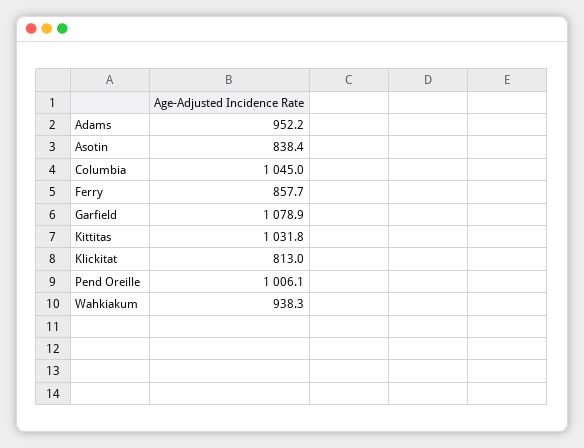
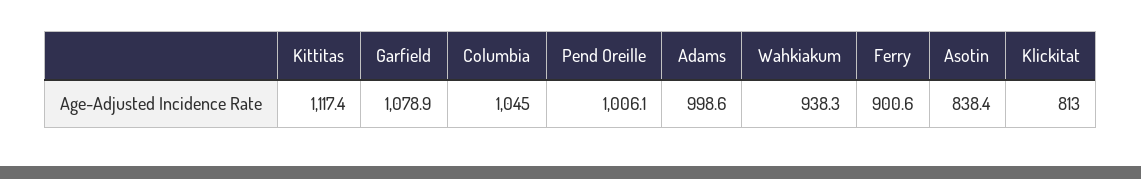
  {
-   "Adams": 952.2,
+   "Adams": 998.6,
    "Asotin": 838.4,
    "Columbia": 1045,
-   "Ferry": 857.7,
+   "Ferry": 900.6,
    "Garfield": 1078.9,
-   "Kittitas": 1031.8,
+   "Kittitas": 1117.4,
    "Klickitat": 813,
    "Pend Oreille": 1006.1,
    "Wahkiakum": 938.3
  }

